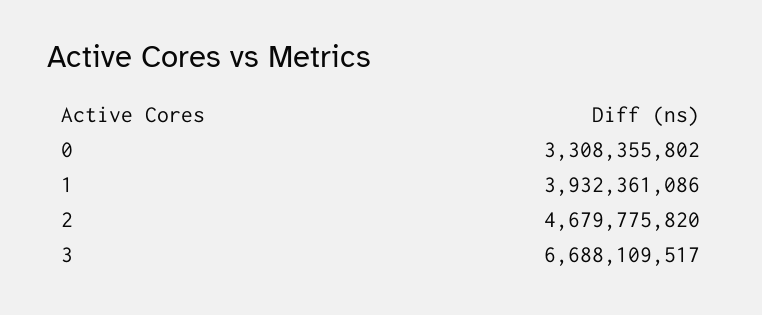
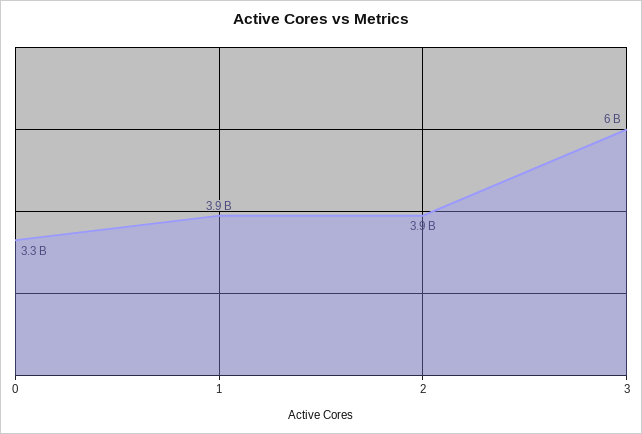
  {
    "0": 3308355802,
    "1": 3932361086,
-   "2": 4679775820,
+   "2": 3900000000,
-   "3": 6688109517
+   "3": 6000000000
  }

